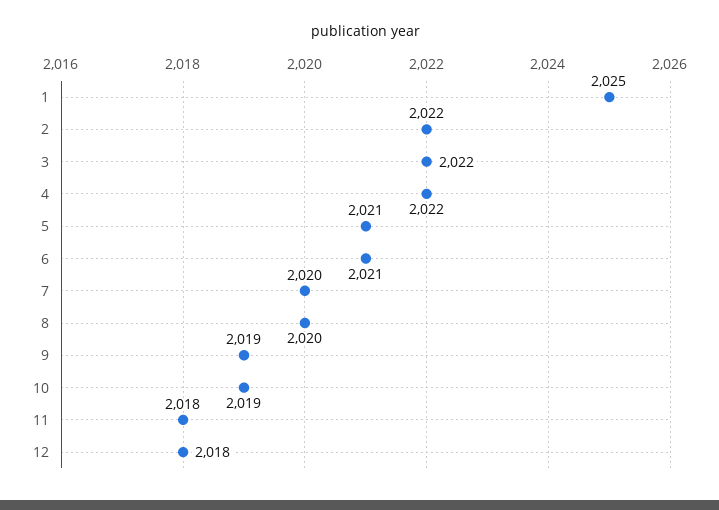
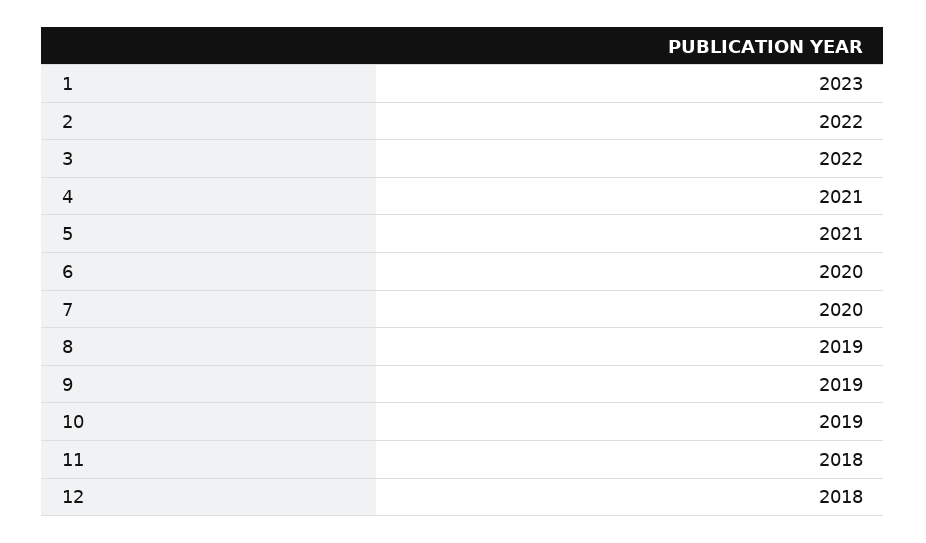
  {
-   "1": 2025,
+   "1": 2023,
    "2": 2022,
    "3": 2022,
-   "4": 2022,
+   "4": 2021,
    "5": 2021,
-   "6": 2021,
+   "6": 2020,
    "7": 2020,
-   "8": 2020,
+   "8": 2019,
    "9": 2019,
    "10": 2019,
    "11": 2018,
    "12": 2018
  }

